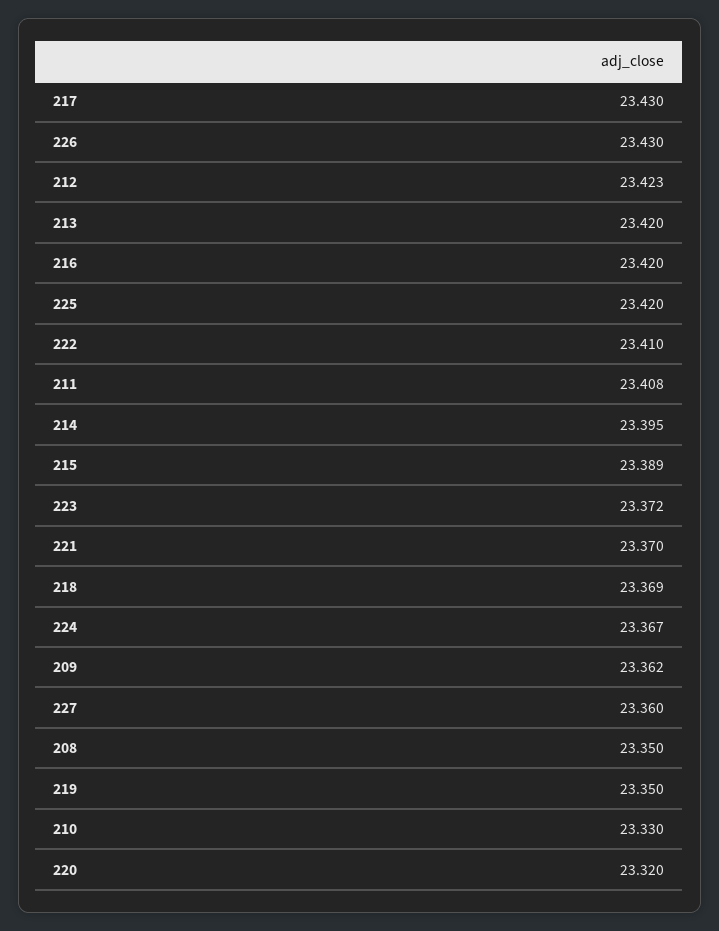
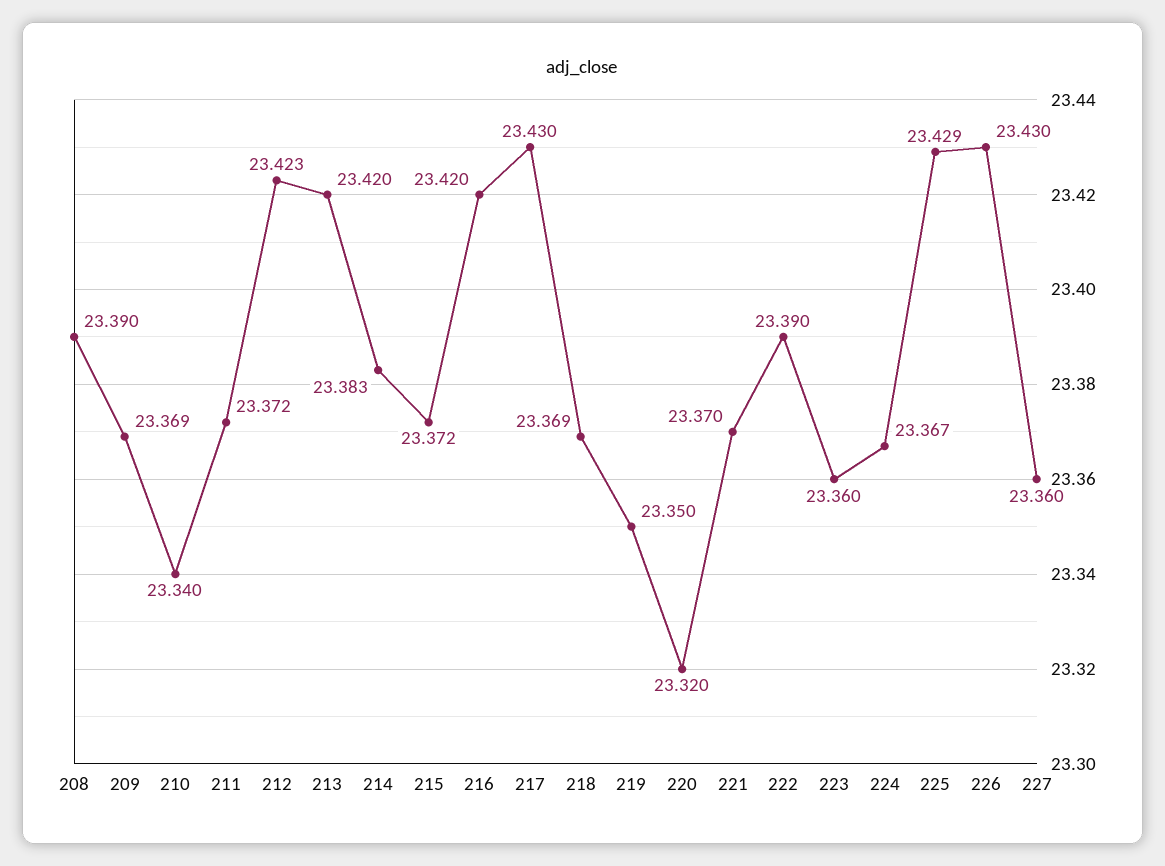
  {
    "217": 23.43,
    "226": 23.43,
    "212": 23.423,
    "213": 23.42,
    "216": 23.42,
-   "225": 23.42,
+   "225": 23.429,
-   "222": 23.41,
+   "222": 23.39,
-   "211": 23.408,
+   "211": 23.372,
-   "214": 23.395,
+   "214": 23.383,
-   "215": 23.389,
+   "215": 23.372,
-   "223": 23.372,
+   "223": 23.36,
    "221": 23.37,
    "218": 23.369,
    "224": 23.367,
-   "209": 23.362,
+   "209": 23.369,
    "227": 23.36,
-   "208": 23.35,
+   "208": 23.39,
    "219": 23.35,
-   "210": 23.33,
+   "210": 23.34,
    "220": 23.32
  }

